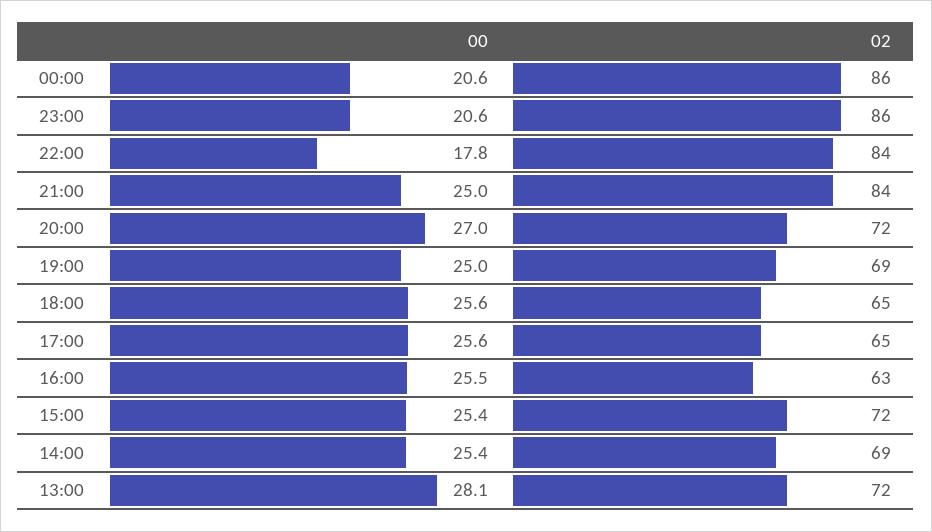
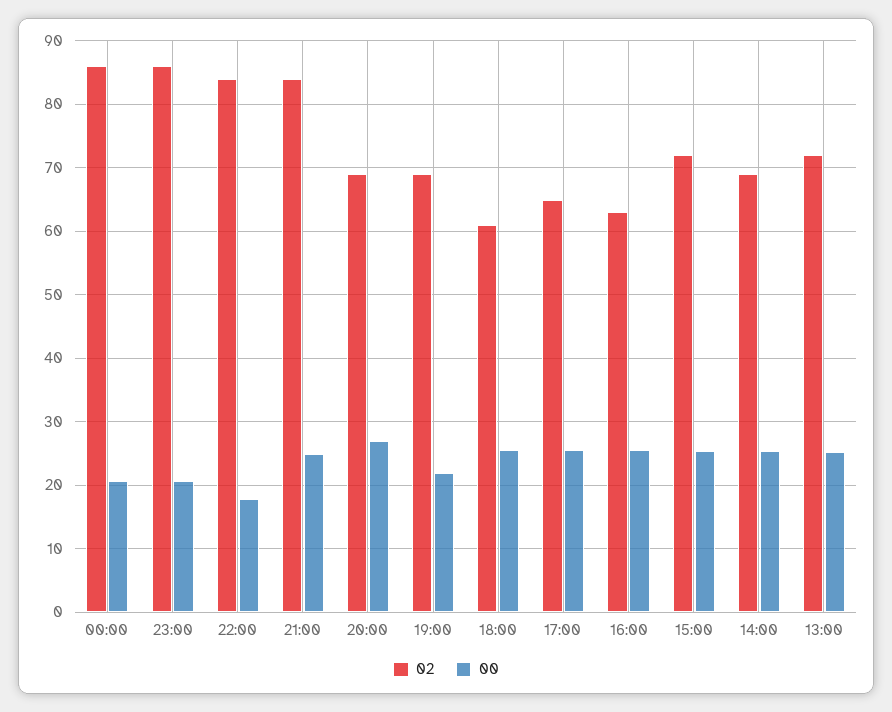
  {
    "00": {
      "00:00": 20.6,
      "23:00": 20.6,
      "22:00": 17.8,
      "21:00": 25,
      "20:00": 27,
-     "19:00": 25,
+     "19:00": 22,
      "18:00": 25.6,
      "17:00": 25.6,
      "16:00": 25.5,
      "15:00": 25.4,
      "14:00": 25.4,
-     "13:00": 28.1
+     "13:00": 25
    },
    "02": {
      "00:00": 86,
      "23:00": 86,
      "22:00": 84,
      "21:00": 84,
-     "20:00": 72,
+     "20:00": 69,
      "19:00": 69,
-     "18:00": 65,
+     "18:00": 61,
      "17:00": 65,
      "16:00": 63,
      "15:00": 72,
      "14:00": 69,
      "13:00": 72
    }
  }

